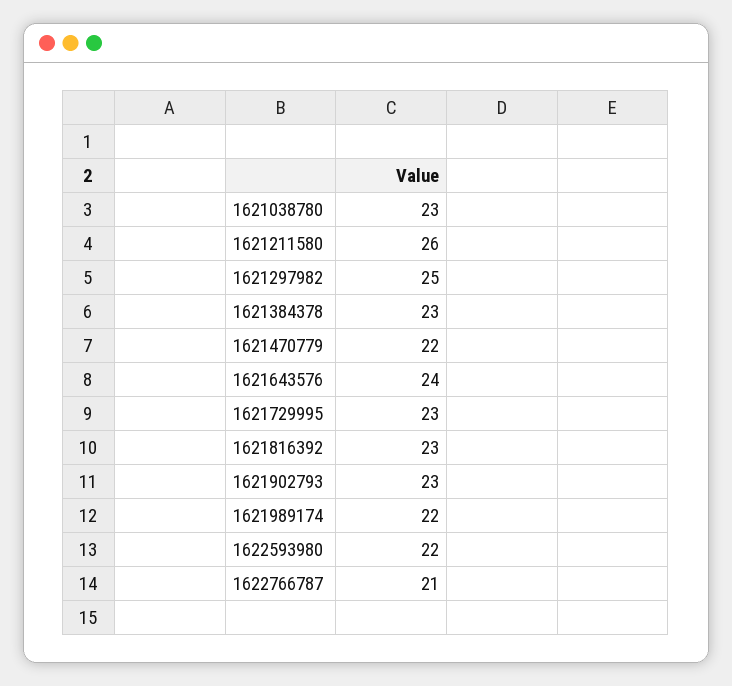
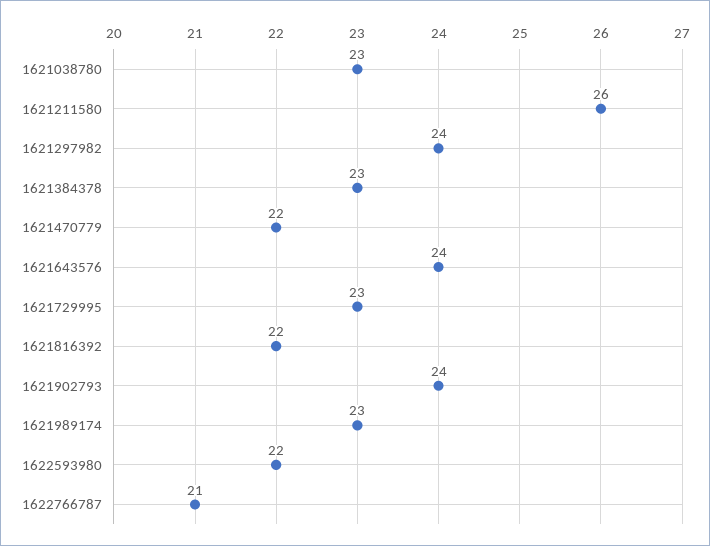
  {
    "1621038780": 23,
    "1621211580": 26,
-   "1621297982": 25,
+   "1621297982": 24,
    "1621384378": 23,
    "1621470779": 22,
    "1621643576": 24,
    "1621729995": 23,
-   "1621816392": 23,
+   "1621816392": 22,
-   "1621902793": 23,
+   "1621902793": 24,
-   "1621989174": 22,
+   "1621989174": 23,
    "1622593980": 22,
    "1622766787": 21
  }

